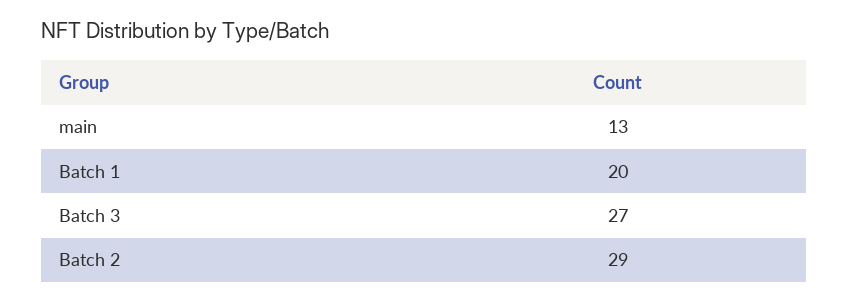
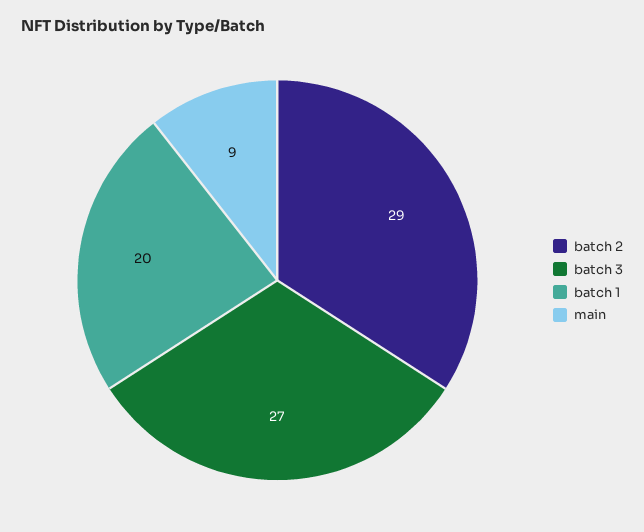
  {
-   "main": 13,
+   "main": 9,
    "Batch 1": 20,
    "Batch 3": 27,
    "Batch 2": 29
  }

